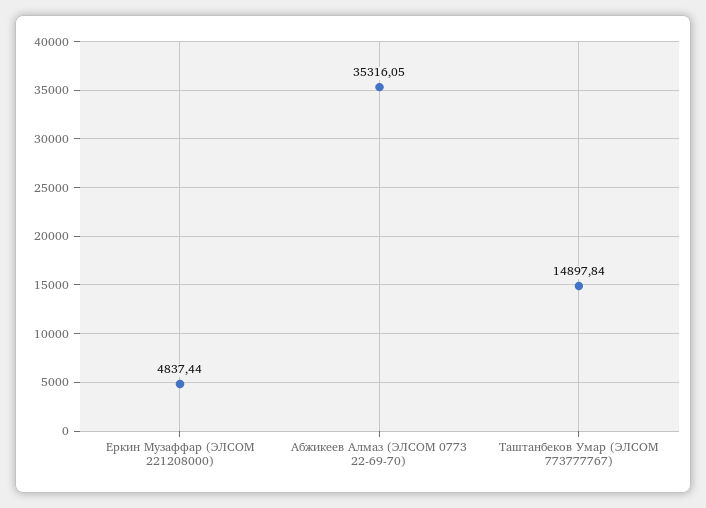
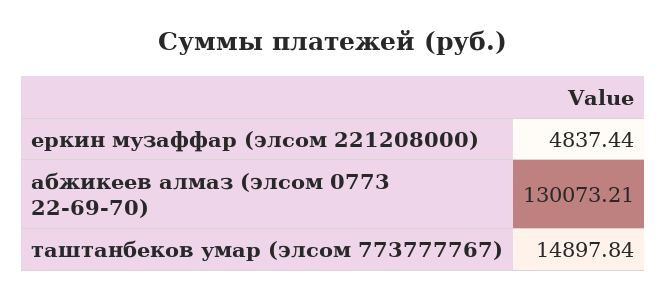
  {
    "Еркин Музаффар (ЭЛСОМ 221208000)": 4837.44,
-   "Абжикеев Алмаз (ЭЛСОМ 0773 22-69-70)": 35316.05,
+   "Абжикеев Алмаз (ЭЛСОМ 0773 22-69-70)": 130073.21,
    "Таштанбеков Умар (ЭЛСОМ 773777767)": 14897.84
  }

